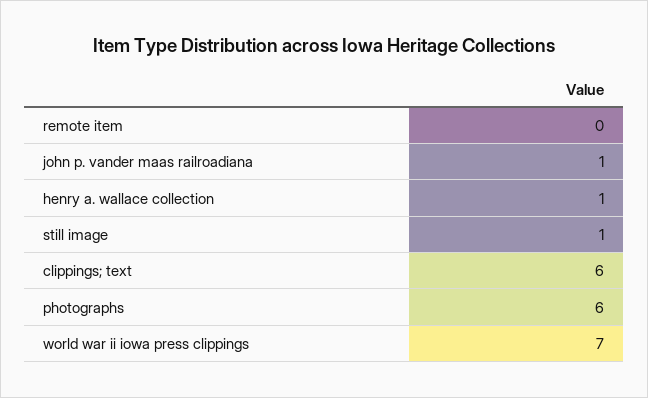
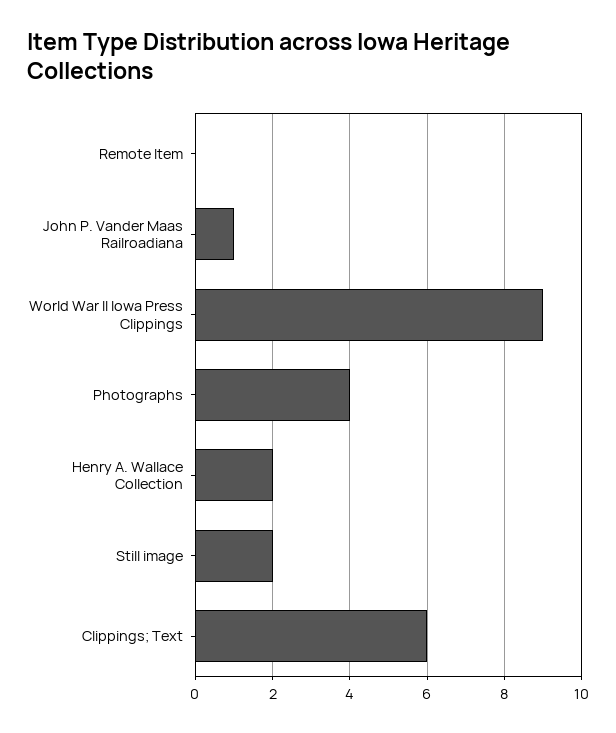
  {
    "remote item": 0,
    "john p. vander maas railroadiana": 1,
-   "henry a. wallace collection": 1,
+   "henry a. wallace collection": 2,
-   "still image": 1,
+   "still image": 2,
    "clippings; text": 6,
-   "photographs": 6,
+   "photographs": 4,
-   "world war ii iowa press clippings": 7
+   "world war ii iowa press clippings": 9
  }

